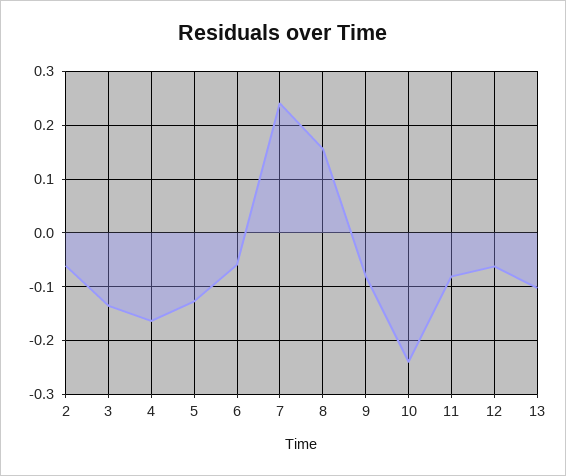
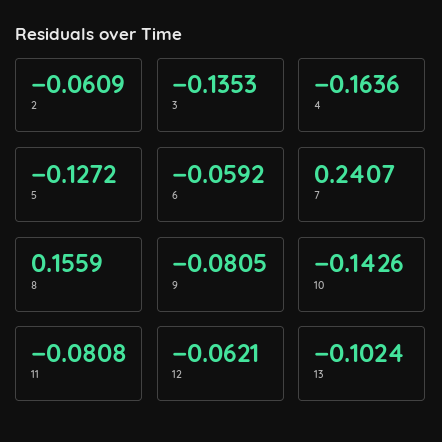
  {
    "2": -0.0609,
    "3": -0.1353,
    "4": -0.1636,
    "5": -0.1272,
    "6": -0.0592,
    "7": 0.2407,
    "8": 0.1559,
    "9": -0.0805,
-   "10": -0.24,
+   "10": -0.1426,
    "11": -0.0808,
    "12": -0.0621,
    "13": -0.1024
  }

